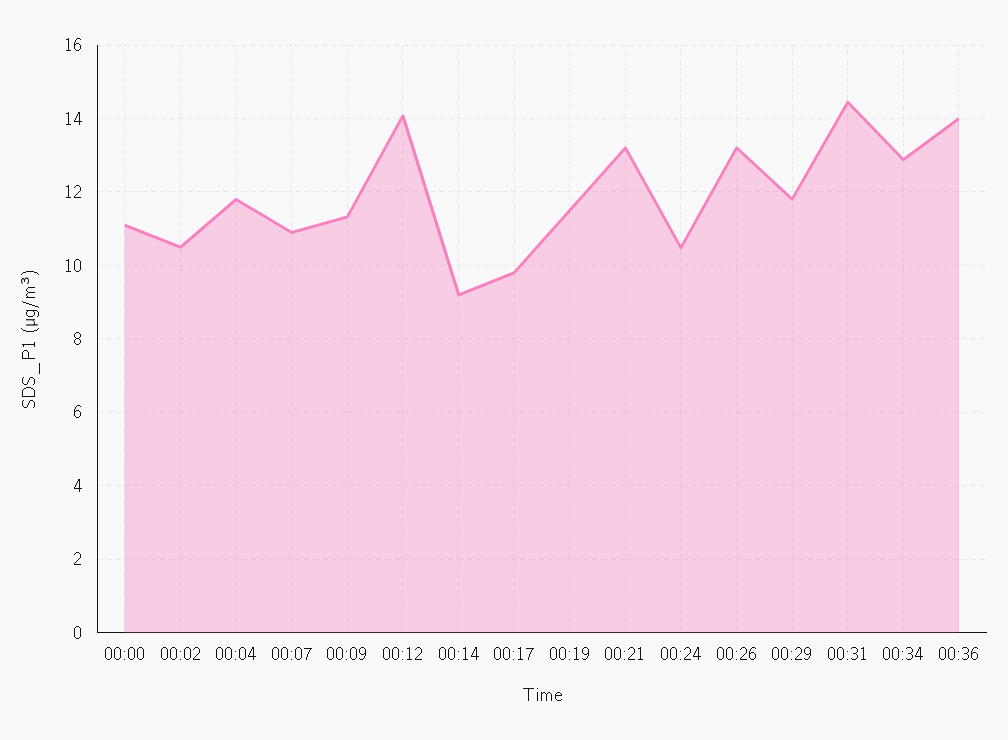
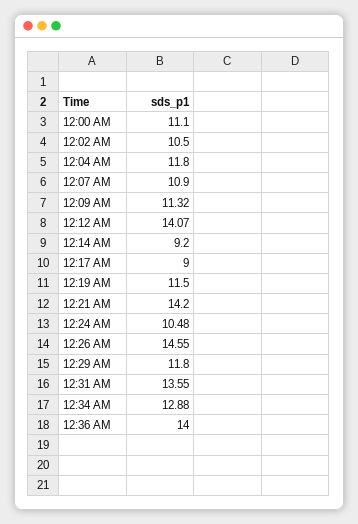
  {
    "00:00": 11.1,
    "00:02": 10.5,
    "00:04": 11.8,
    "00:07": 10.9,
    "00:09": 11.32,
    "00:12": 14.07,
    "00:14": 9.2,
-   "00:17": 9.8,
+   "00:17": 9,
    "00:19": 11.5,
-   "00:21": 13.2,
+   "00:21": 14.2,
    "00:24": 10.48,
-   "00:26": 13.2,
+   "00:26": 14.55,
    "00:29": 11.8,
-   "00:31": 14.4,
+   "00:31": 13.55,
    "00:34": 12.88,
    "00:36": 14
  }

